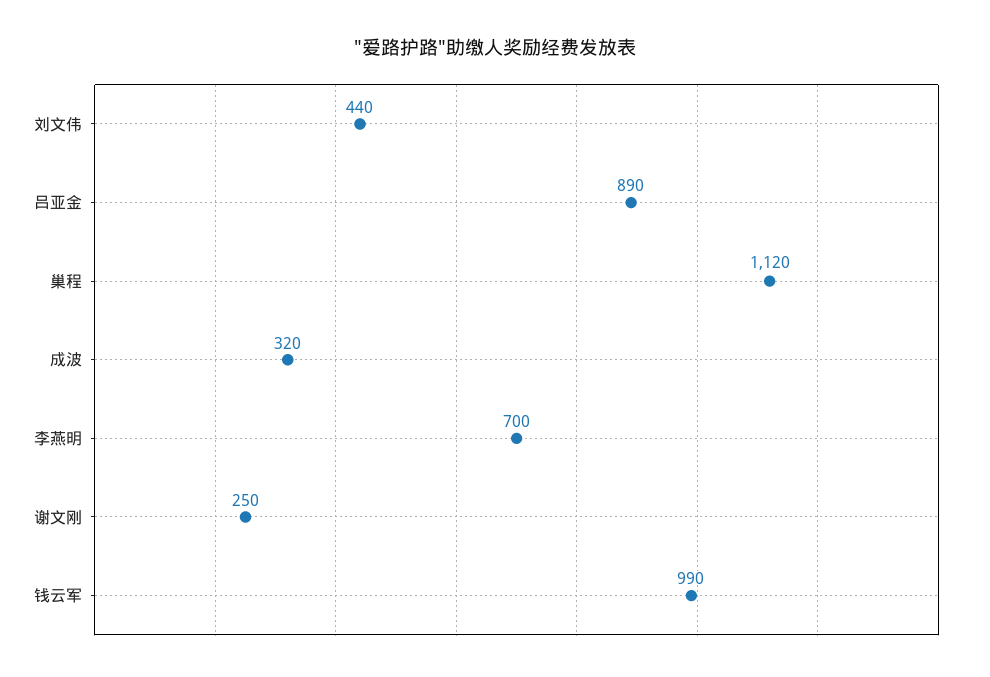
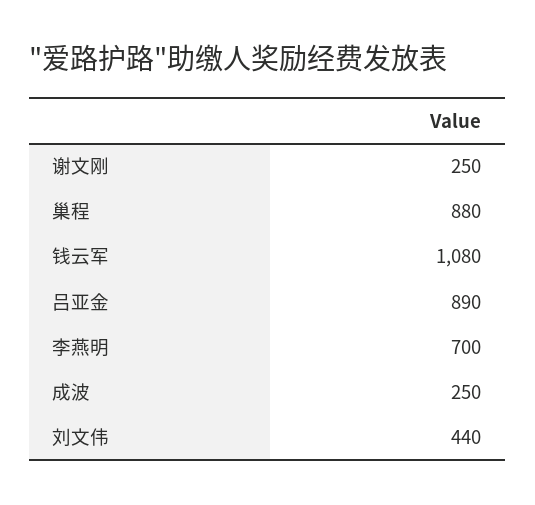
  {
    "刘文伟": 440,
    "吕亚金": 890,
-   "巢程": 1120,
+   "巢程": 880,
-   "成波": 320,
+   "成波": 250,
    "李燕明": 700,
    "谢文刚": 250,
-   "钱云军": 990
+   "钱云军": 1080
  }

